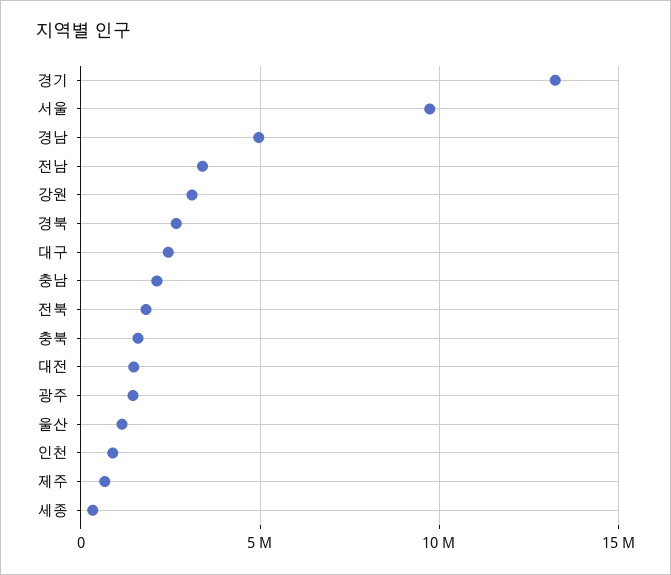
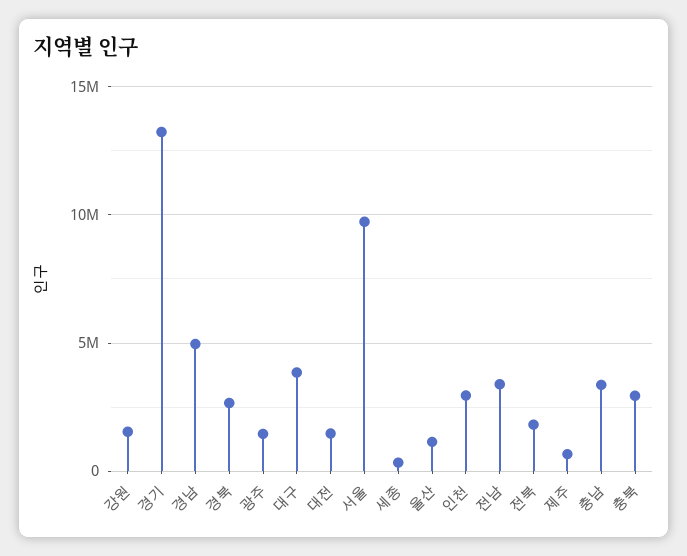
  {
    "경기": 13000000,
    "서울": 9500000,
    "경남": 5000000,
    "전남": 3500000,
-   "강원": 3000000,
+   "강원": 1500000,
    "경북": 2500000,
-   "대구": 2500000,
+   "대구": 4000000,
-   "충남": 2000000,
+   "충남": 3500000,
    "전북": 2000000,
-   "충북": 1500000,
+   "충북": 3000000,
    "대전": 1500000,
    "광주": 1500000,
    "울산": 1000000,
-   "인천": 1000000,
+   "인천": 3000000,
    "제주": 500000,
    "세종": 500000
  }

